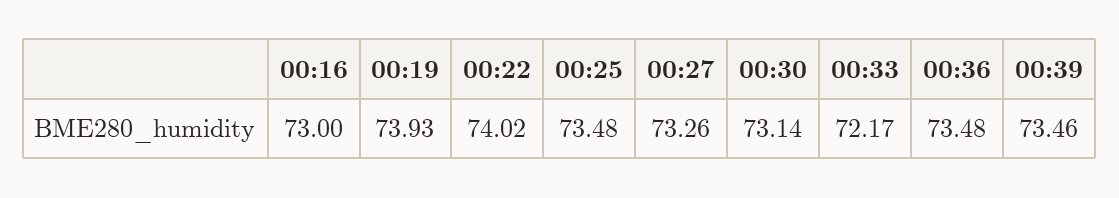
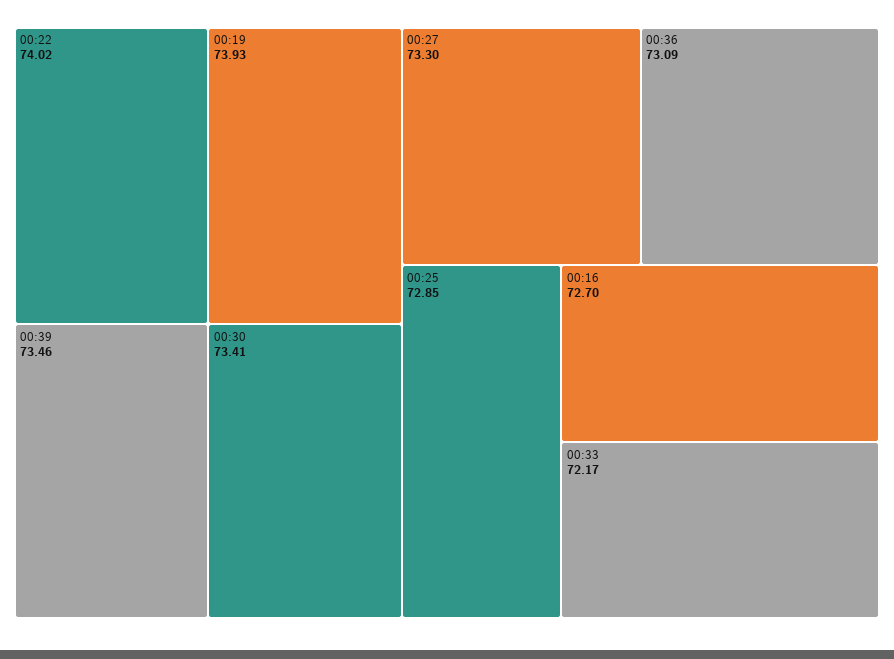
  {
-   "00:16": 73,
+   "00:16": 72.7,
    "00:19": 73.93,
    "00:22": 74.02,
-   "00:25": 73.48,
+   "00:25": 72.85,
-   "00:27": 73.26,
+   "00:27": 73.3,
-   "00:30": 73.14,
+   "00:30": 73.41,
    "00:33": 72.17,
-   "00:36": 73.48,
+   "00:36": 73.09,
    "00:39": 73.46
  }

